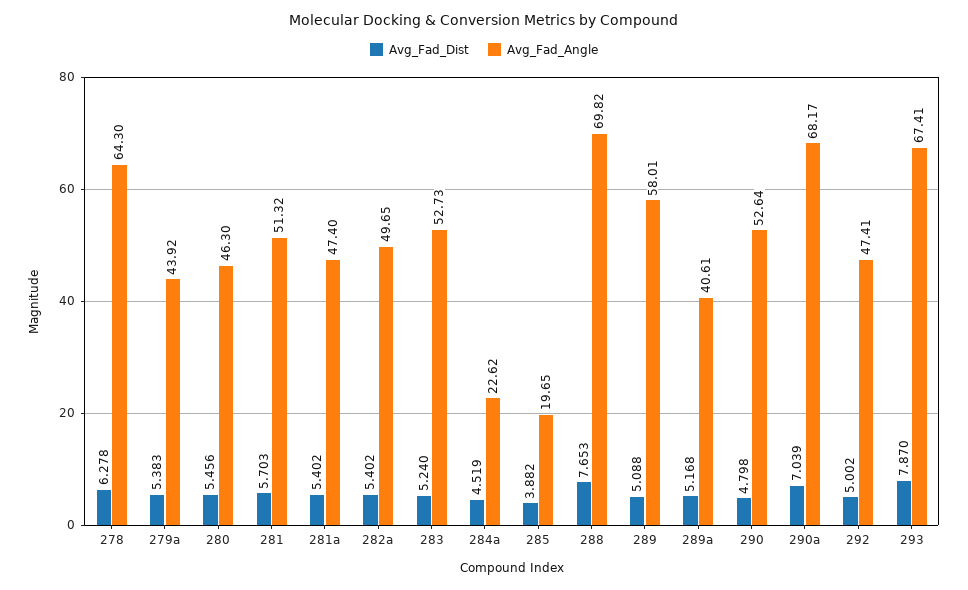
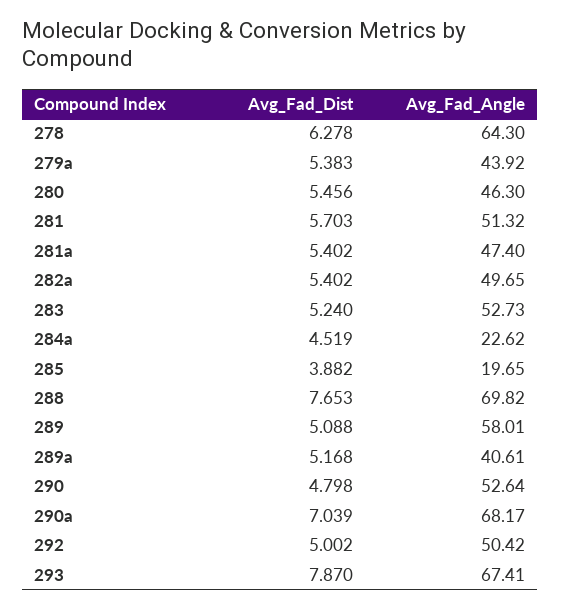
  {
    "Avg_Fad_Dist": {
      "278": 6.278,
      "279a": 5.383,
      "280": 5.456,
      "281": 5.703,
      "281a": 5.402,
      "282a": 5.402,
      "283": 5.24,
      "284a": 4.519,
      "285": 3.882,
      "288": 7.653,
      "289": 5.088,
      "289a": 5.168,
      "290": 4.798,
      "290a": 7.039,
      "292": 5.002,
      "293": 7.87
    },
    "Avg_Fad_Angle": {
      "278": 64.3,
      "279a": 43.92,
      "280": 46.3,
      "281": 51.32,
      "281a": 47.4,
      "282a": 49.65,
      "283": 52.73,
      "284a": 22.62,
      "285": 19.65,
      "288": 69.82,
      "289": 58.01,
      "289a": 40.61,
      "290": 52.64,
      "290a": 68.17,
-     "292": 47.41,
+     "292": 50.42,
      "293": 67.41
    }
  }

